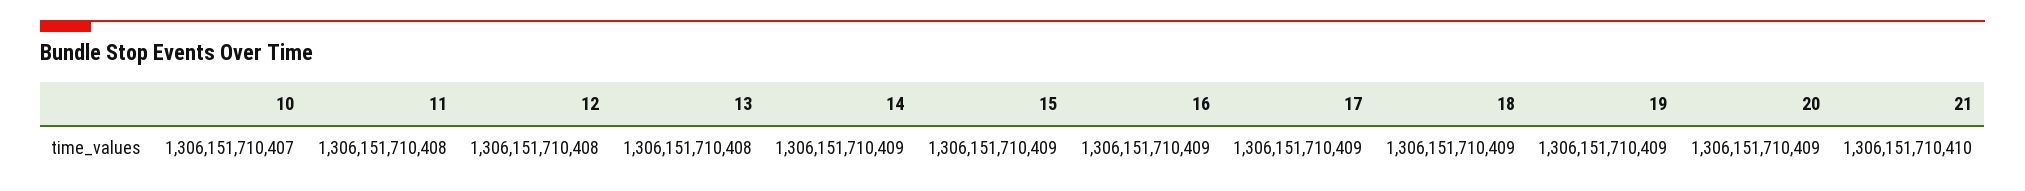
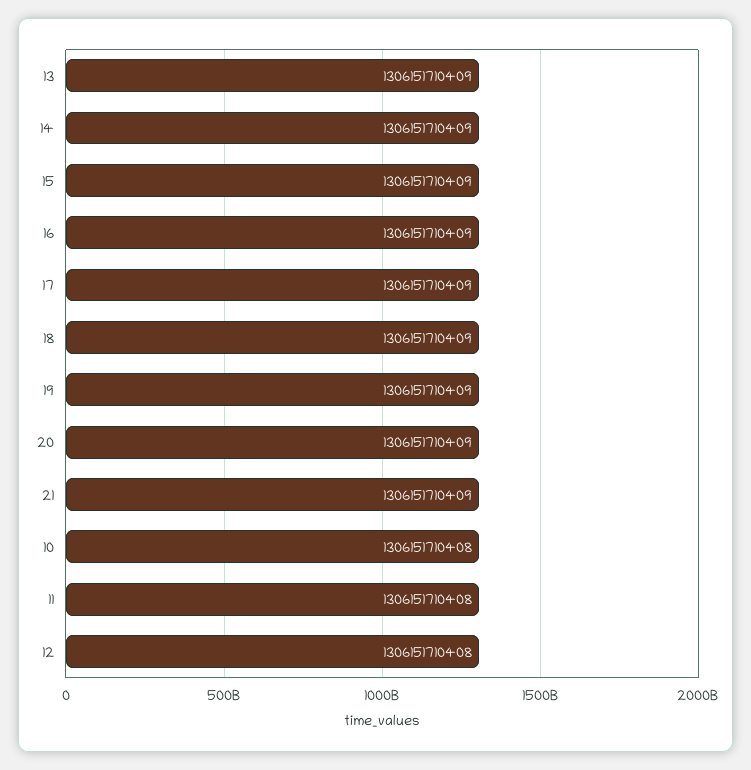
  {
-   "10": 1306151710407,
+   "10": 1306151710408,
    "11": 1306151710408,
    "12": 1306151710408,
-   "13": 1306151710408,
+   "13": 1306151710409,
    "14": 1306151710409,
    "15": 1306151710409,
    "16": 1306151710409,
    "17": 1306151710409,
    "18": 1306151710409,
    "19": 1306151710409,
    "20": 1306151710409,
-   "21": 1306151710410
+   "21": 1306151710409
  }

